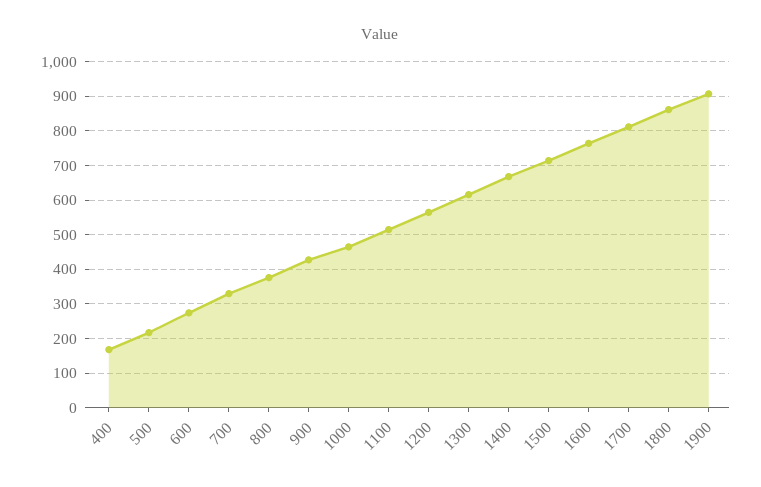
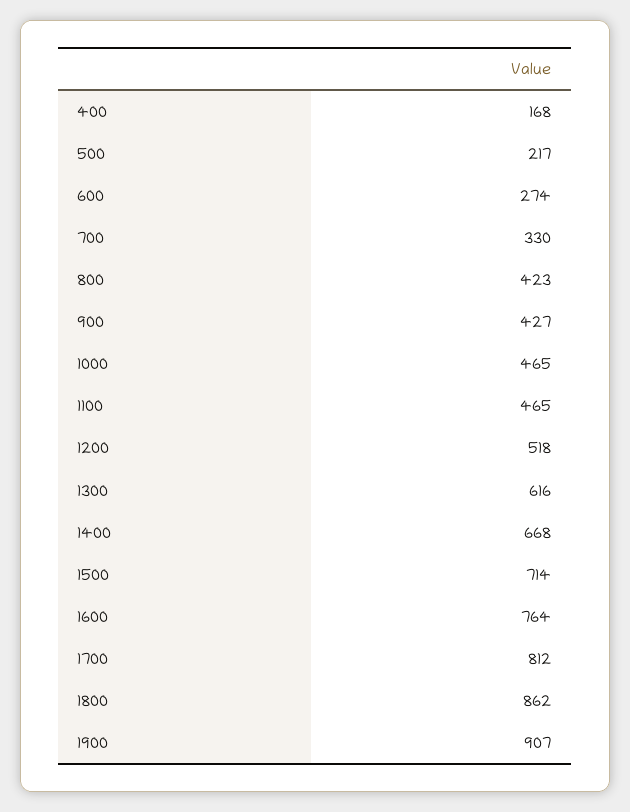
  {
    "400": 168,
    "500": 217,
    "600": 274,
    "700": 330,
-   "800": 380,
+   "800": 423,
    "900": 427,
    "1000": 465,
-   "1100": 520,
+   "1100": 465,
-   "1200": 560,
+   "1200": 518,
    "1300": 616,
    "1400": 668,
    "1500": 714,
    "1600": 764,
    "1700": 812,
    "1800": 862,
    "1900": 907
  }

